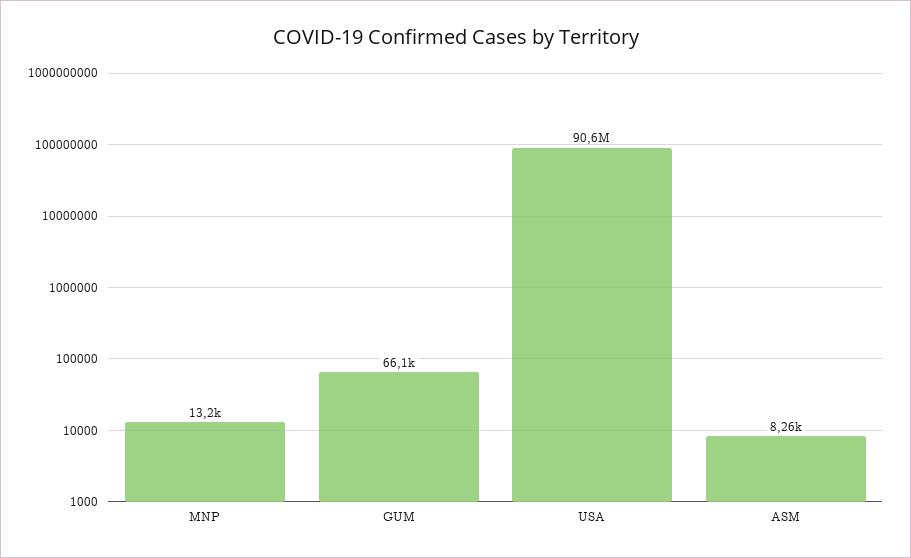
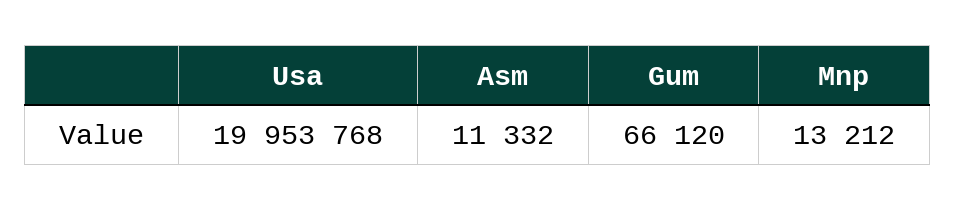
  {
    "MNP": 13212,
    "GUM": 66120,
-   "USA": 90600000,
+   "USA": 19953768,
-   "ASM": 8260
+   "ASM": 11332
  }

